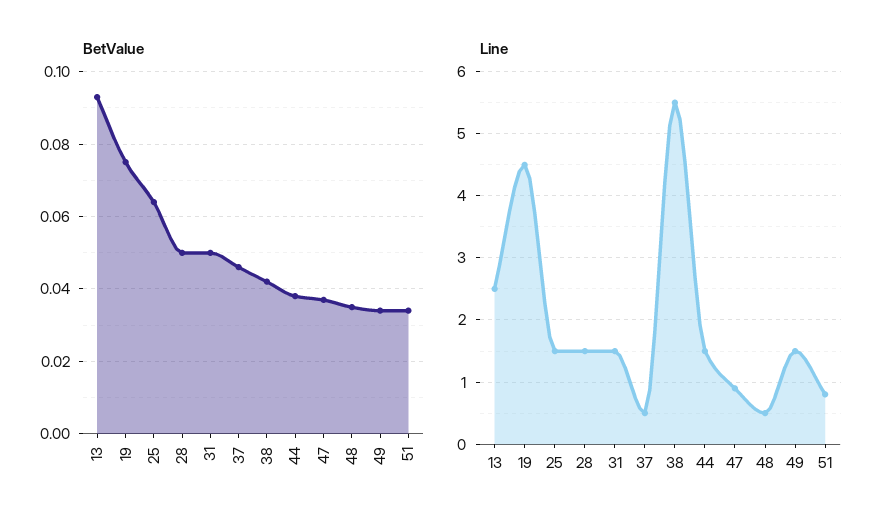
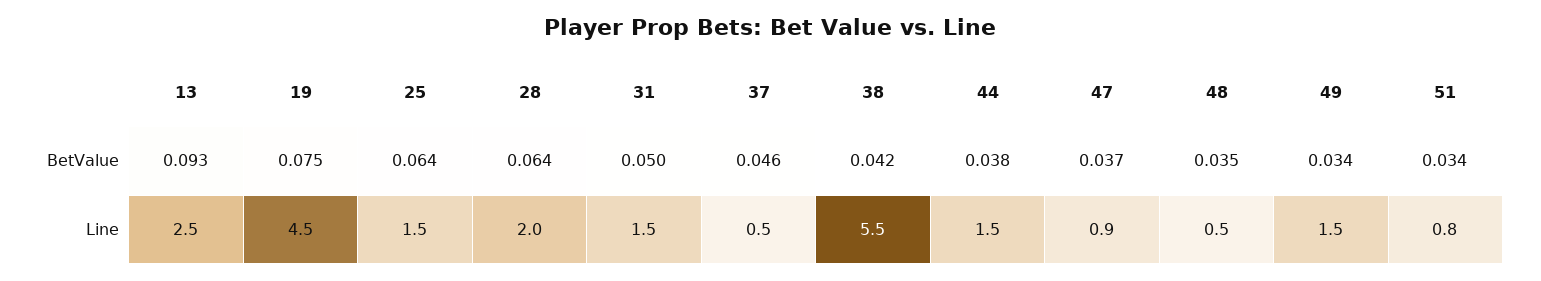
  {
    "BetValue": {
      "13": 0.093,
      "19": 0.075,
      "25": 0.064,
-     "28": 0.05,
+     "28": 0.064,
      "31": 0.05,
      "37": 0.046,
      "38": 0.042,
      "44": 0.038,
      "47": 0.037,
      "48": 0.035,
      "49": 0.034,
      "51": 0.034
    },
    "Line": {
      "13": 2.5,
      "19": 4.5,
      "25": 1.5,
-     "28": 1.5,
+     "28": 2,
      "31": 1.5,
      "37": 0.5,
      "38": 5.5,
      "44": 1.5,
      "47": 0.9,
      "48": 0.5,
      "49": 1.5,
      "51": 0.8
    }
  }

